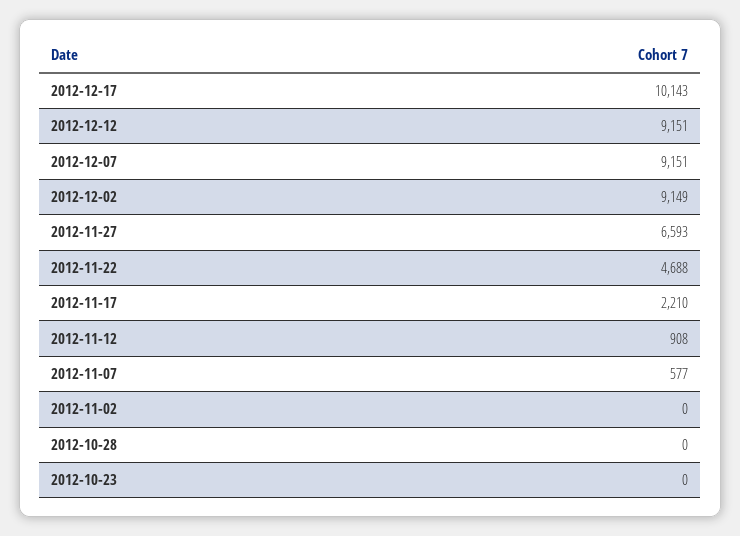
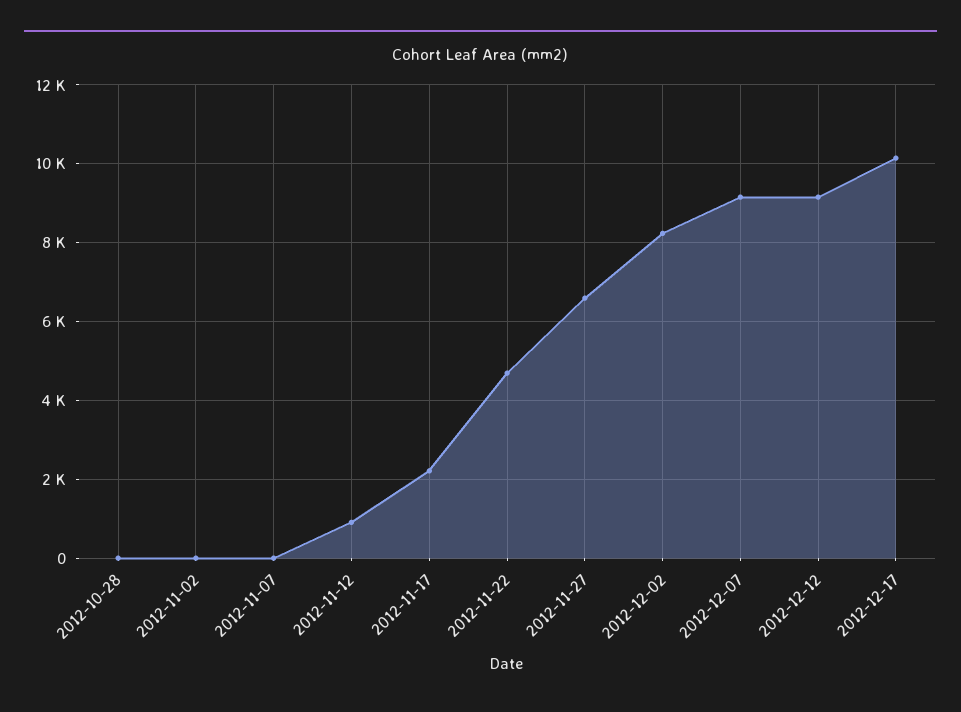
  {
    "2012-12-17": 10143,
    "2012-12-12": 9151,
    "2012-12-07": 9151,
-   "2012-12-02": 9149,
+   "2012-12-02": 8200,
    "2012-11-27": 6593,
    "2012-11-22": 4688,
    "2012-11-17": 2210,
    "2012-11-12": 908,
-   "2012-11-07": 577,
+   "2012-11-07": 0,
    "2012-11-02": 0,
-   "2012-10-28": 0,
+   "2012-10-28": 0
-   "2012-10-23": 0
  }

